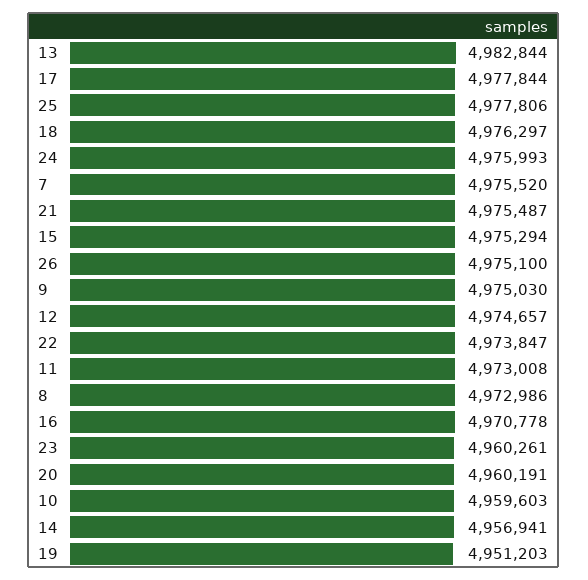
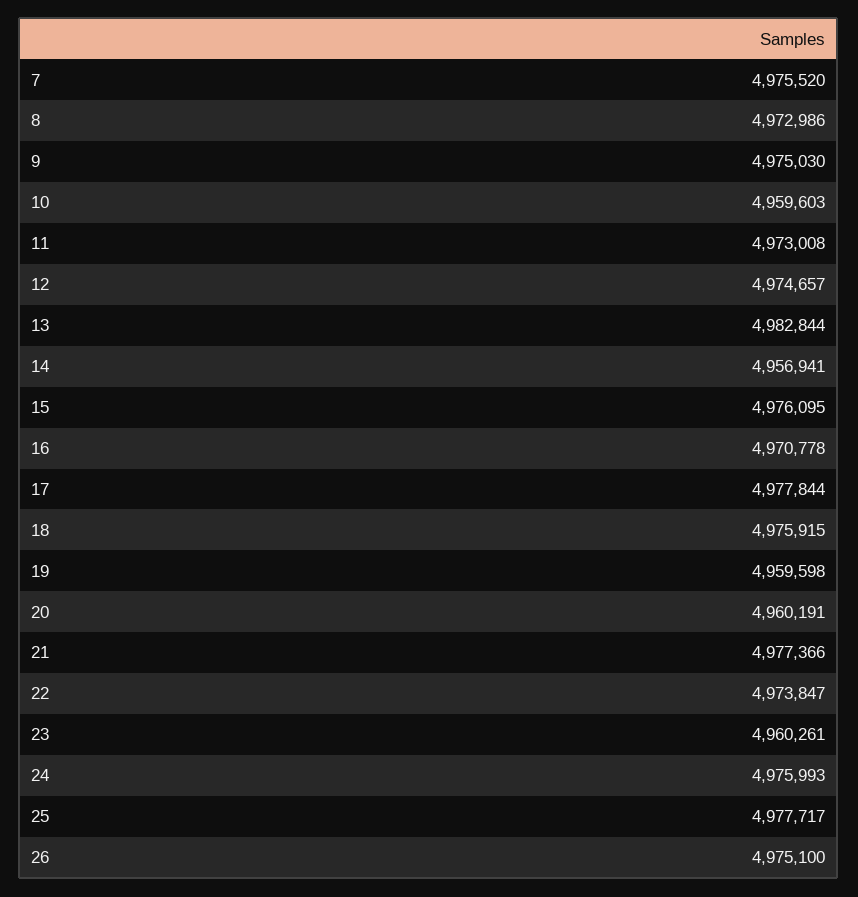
  {
    "13": 4982844,
    "17": 4977844,
-   "25": 4977806,
+   "25": 4977717,
-   "18": 4976297,
+   "18": 4975915,
    "24": 4975993,
    "7": 4975520,
-   "21": 4975487,
+   "21": 4977366,
-   "15": 4975294,
+   "15": 4976095,
    "26": 4975100,
    "9": 4975030,
    "12": 4974657,
    "22": 4973847,
    "11": 4973008,
    "8": 4972986,
    "16": 4970778,
    "23": 4960261,
    "20": 4960191,
    "10": 4959603,
    "14": 4956941,
-   "19": 4951203
+   "19": 4959598
  }

